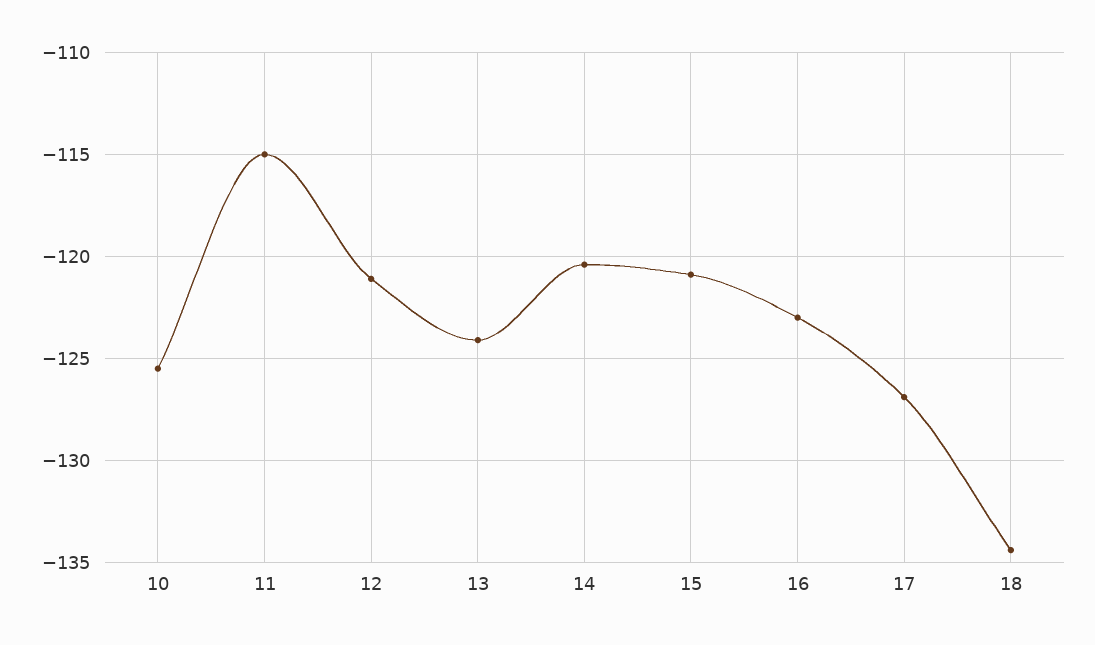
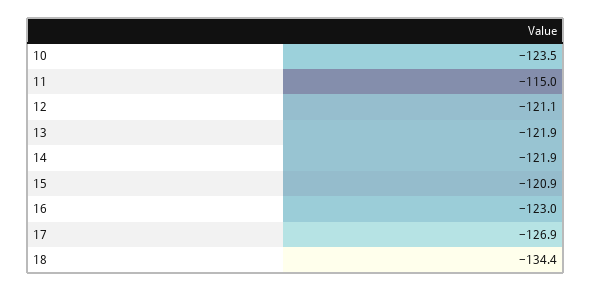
  {
-   "10": -125.5,
+   "10": -123.5,
    "11": -115,
    "12": -121.1,
-   "13": -124,
+   "13": -121.9,
-   "14": -120.5,
+   "14": -121.9,
    "15": -120.9,
    "16": -123,
    "17": -126.9,
    "18": -134.4
  }

